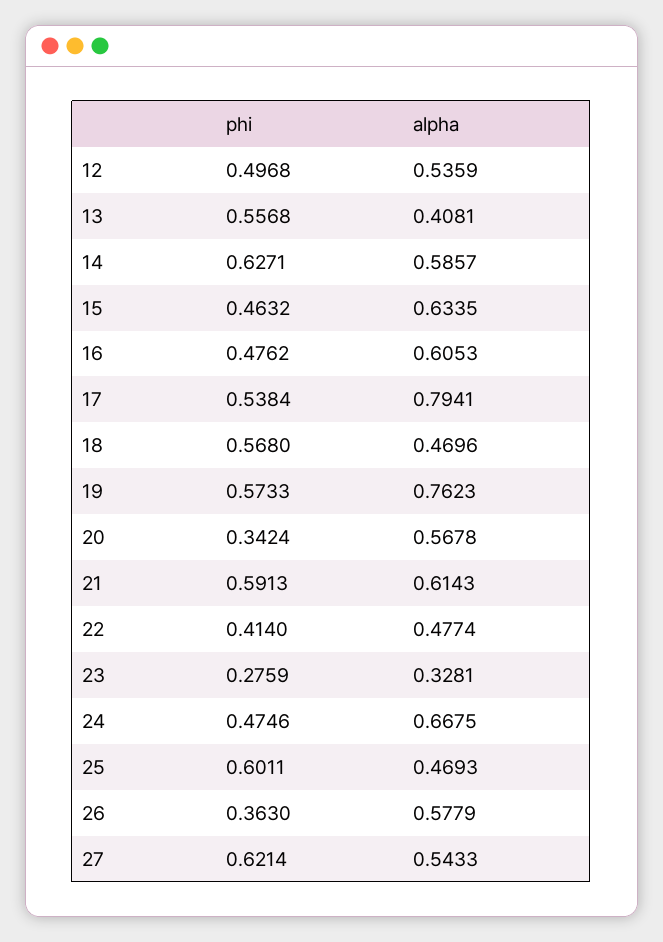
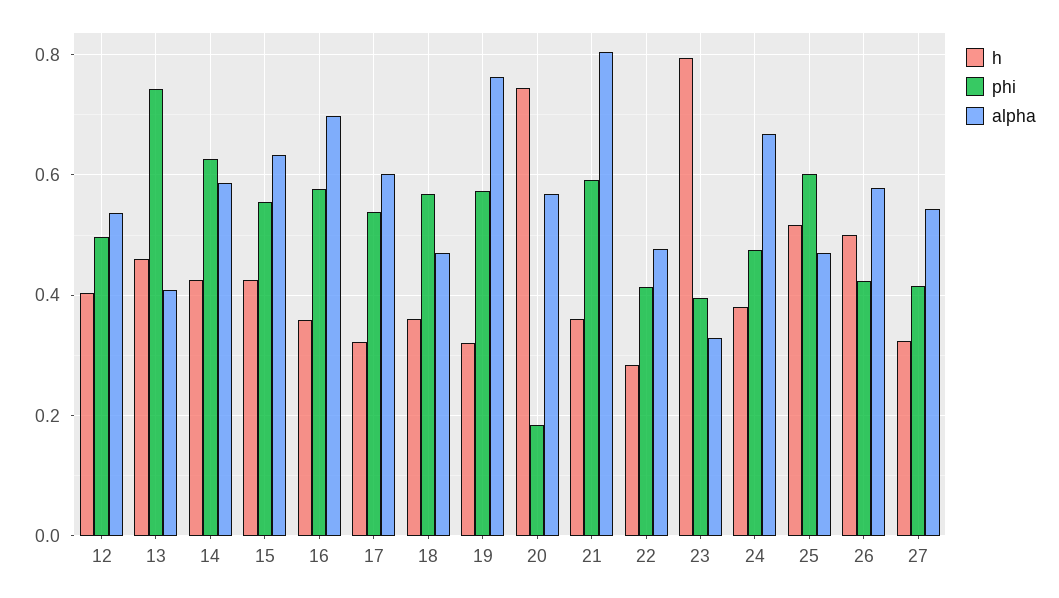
  {
    "phi": {
      "12": 0.4968,
-     "13": 0.5568,
+     "13": 0.74,
      "14": 0.6271,
-     "15": 0.4632,
+     "15": 0.56,
-     "16": 0.4762,
+     "16": 0.58,
      "17": 0.5384,
      "18": 0.568,
      "19": 0.5733,
-     "20": 0.3424,
+     "20": 0.18,
      "21": 0.5913,
      "22": 0.414,
-     "23": 0.2759,
+     "23": 0.4,
      "24": 0.4746,
      "25": 0.6011,
-     "26": 0.363,
+     "26": 0.42,
-     "27": 0.6214
+     "27": 0.42
    },
    "alpha": {
      "12": 0.5359,
      "13": 0.4081,
      "14": 0.5857,
      "15": 0.6335,
-     "16": 0.6053,
+     "16": 0.7,
-     "17": 0.7941,
+     "17": 0.6,
      "18": 0.4696,
      "19": 0.7623,
      "20": 0.5678,
-     "21": 0.6143,
+     "21": 0.8,
      "22": 0.4774,
      "23": 0.3281,
      "24": 0.6675,
      "25": 0.4693,
      "26": 0.5779,
      "27": 0.5433
-   }
+   },
+   "h": {
+     "12": 0.4,
+     "13": 0.46,
+     "14": 0.42,
+     "15": 0.42,
+     "16": 0.36,
+     "17": 0.32,
+     "18": 0.36,
+     "19": 0.32,
+     "20": 0.74,
+     "21": 0.36,
+     "22": 0.28,
+     "23": 0.8,
+     "24": 0.38,
+     "25": 0.52,
+     "26": 0.5,
+     "27": 0.32
+   }
  }

